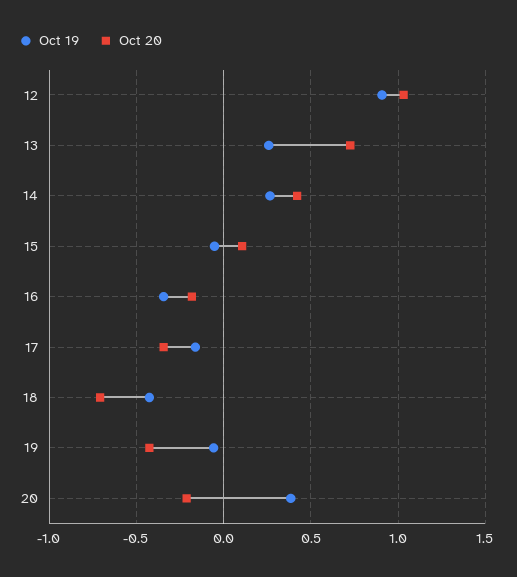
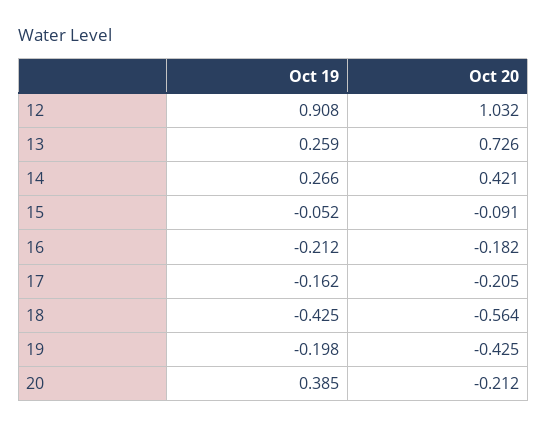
  {
    "Oct 19": {
      "12": 0.908,
      "13": 0.259,
      "14": 0.266,
      "15": -0.052,
-     "16": -0.35,
+     "16": -0.212,
      "17": -0.162,
      "18": -0.425,
-     "19": -0.05,
+     "19": -0.198,
      "20": 0.385
    },
    "Oct 20": {
      "12": 1.032,
      "13": 0.726,
      "14": 0.421,
-     "15": 0.1,
+     "15": -0.091,
      "16": -0.182,
-     "17": -0.35,
+     "17": -0.205,
-     "18": -0.7,
+     "18": -0.564,
      "19": -0.425,
      "20": -0.212
    }
  }

